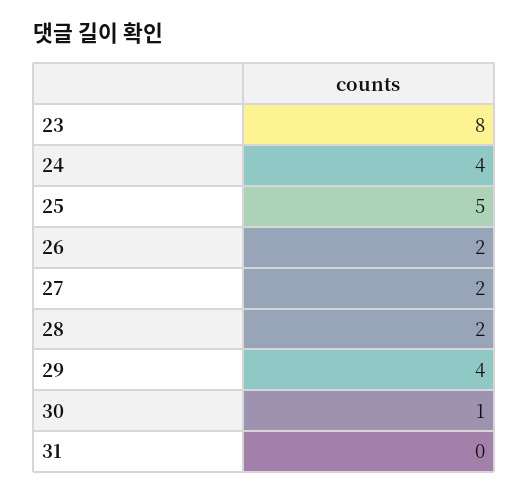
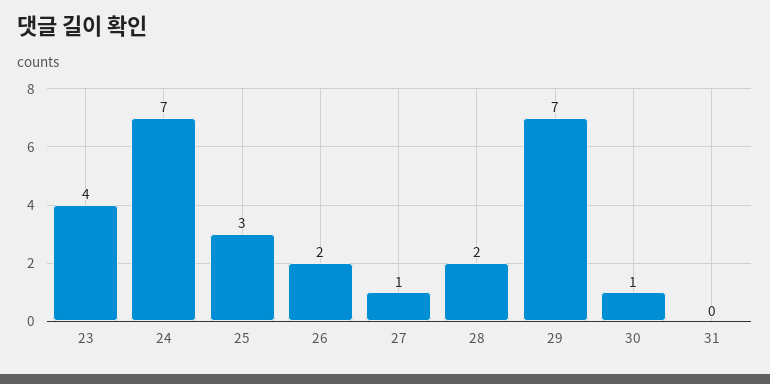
  {
-   "23": 8,
+   "23": 4,
-   "24": 4,
+   "24": 7,
-   "25": 5,
+   "25": 3,
    "26": 2,
-   "27": 2,
+   "27": 1,
    "28": 2,
-   "29": 4,
+   "29": 7,
    "30": 1,
    "31": 0
  }

